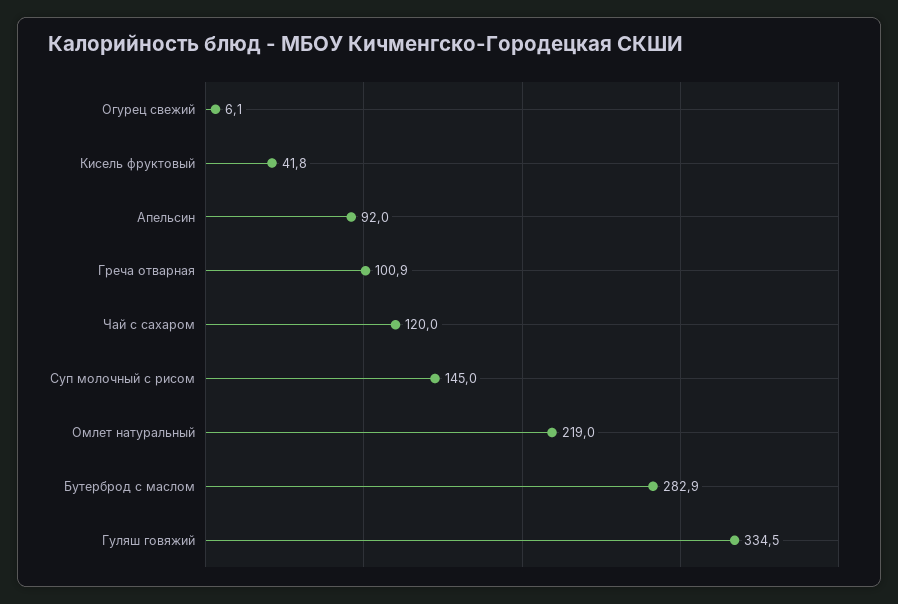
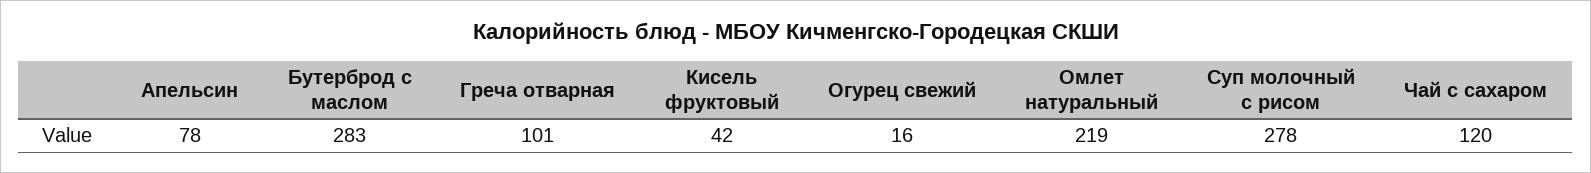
  {
-   "Огурец свежий": 6.1,
+   "Огурец свежий": 16,
    "Кисель фруктовый": 41.8,
-   "Апельсин": 92,
+   "Апельсин": 78,
    "Греча отварная": 100.9,
    "Чай с сахаром": 120,
-   "Суп молочный с рисом": 145,
+   "Суп молочный с рисом": 278,
    "Омлет натуральный": 219,
-   "Бутерброд с маслом": 282.9,
+   "Бутерброд с маслом": 282.9
-   "Гуляш говяжий": 334.5
  }

